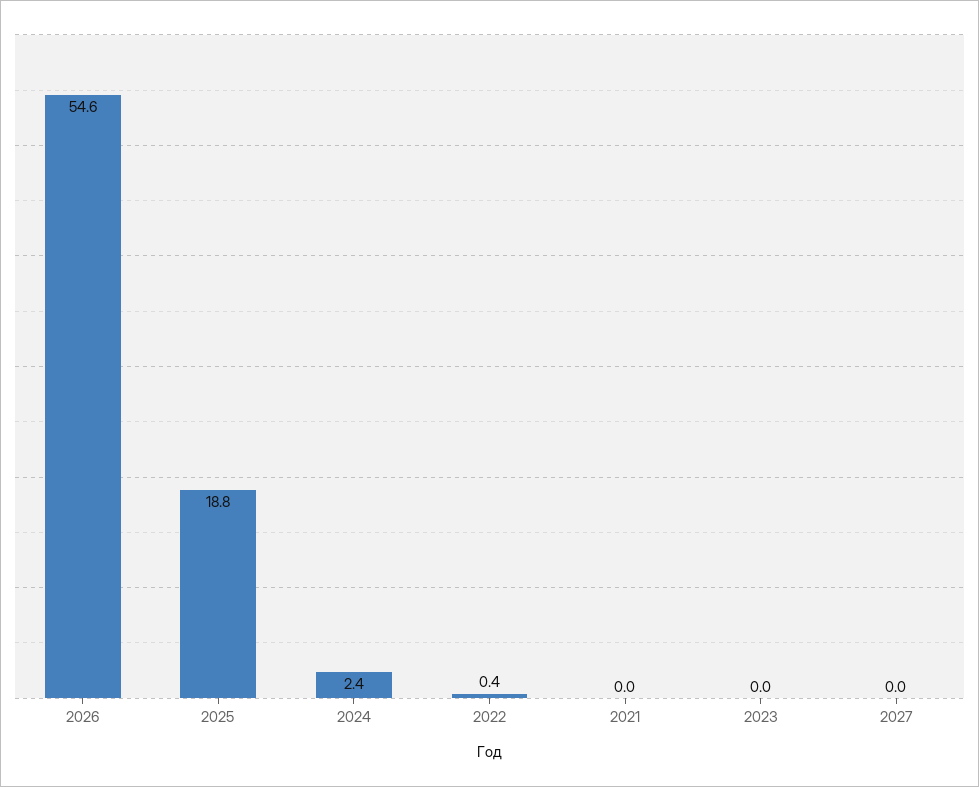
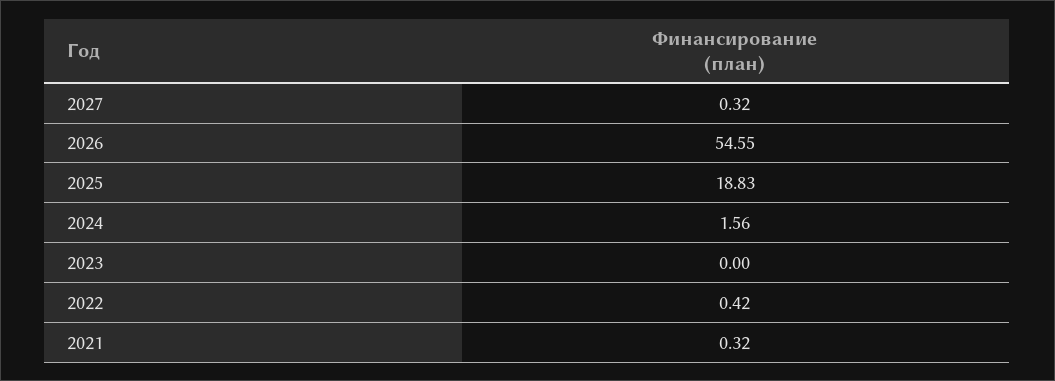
  {
    "2026": 54.55,
    "2025": 18.83,
-   "2024": 2.4,
+   "2024": 1.56,
    "2022": 0.42,
-   "2021": 0,
+   "2021": 0.32,
    "2023": 0,
-   "2027": 0
+   "2027": 0.32
  }

